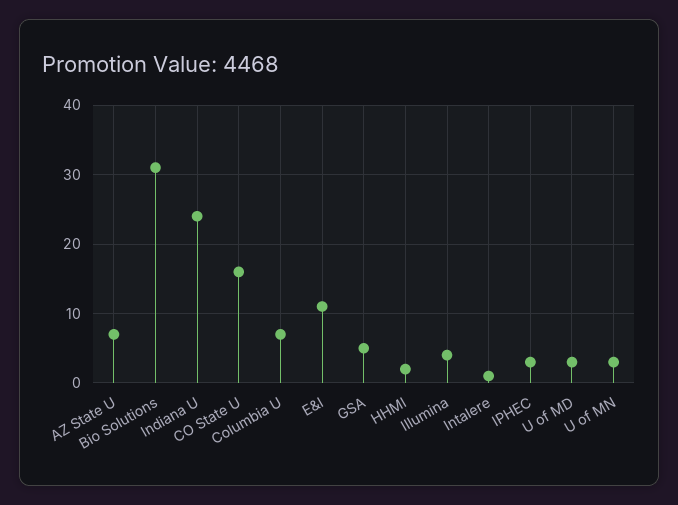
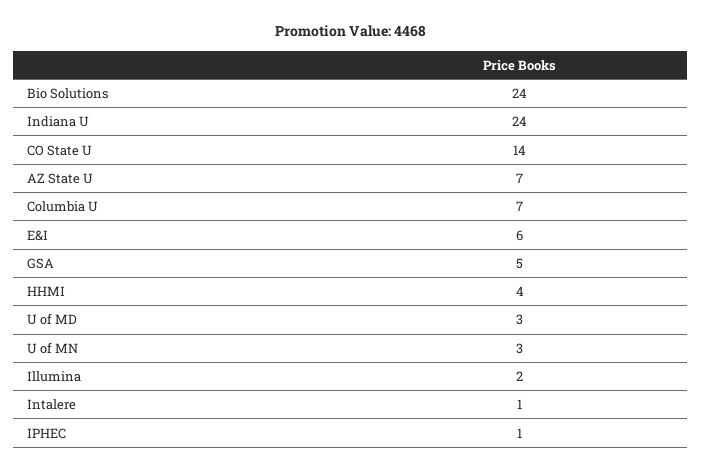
  {
    "AZ State U": 7,
-   "Bio Solutions": 31,
+   "Bio Solutions": 24,
    "Indiana U": 24,
-   "CO State U": 16,
+   "CO State U": 14,
    "Columbia U": 7,
-   "E&I": 11,
+   "E&I": 6,
    "GSA": 5,
-   "HHMI": 2,
+   "HHMI": 4,
-   "Illumina": 4,
+   "Illumina": 2,
    "Intalere": 1,
-   "IPHEC": 3,
+   "IPHEC": 1,
    "U of MD": 3,
    "U of MN": 3
  }

